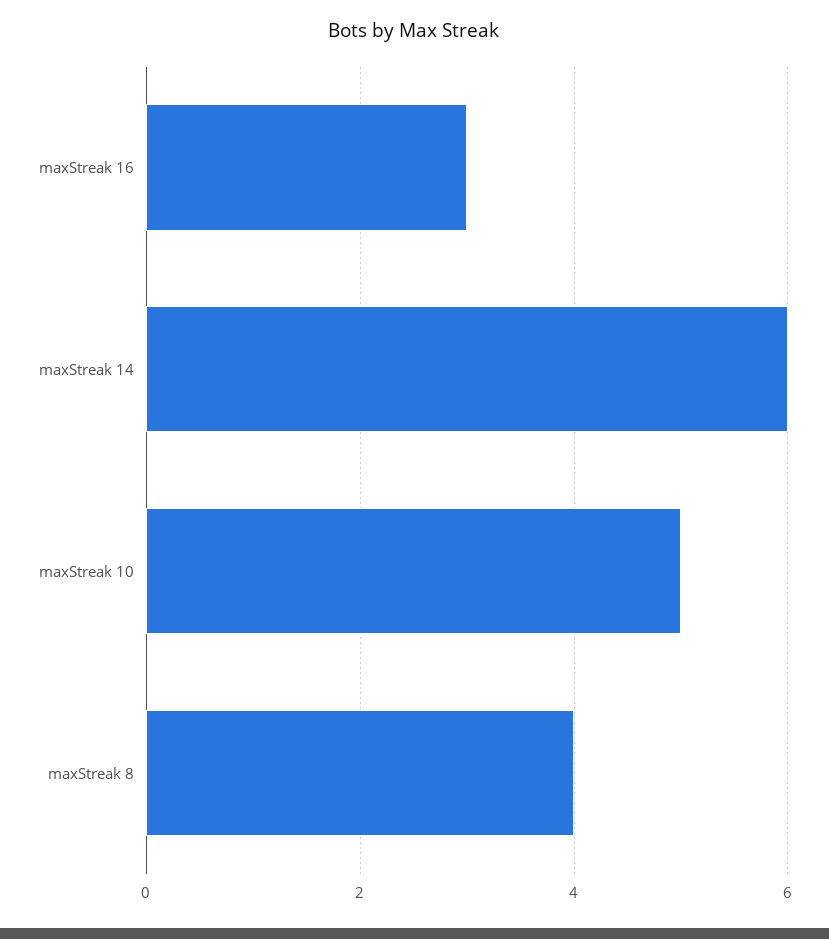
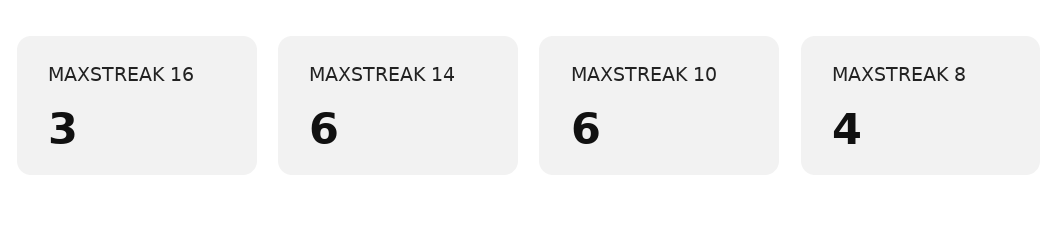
  {
    "maxStreak 16": 3,
    "maxStreak 14": 6,
-   "maxStreak 10": 5,
+   "maxStreak 10": 6,
    "maxStreak 8": 4
  }

